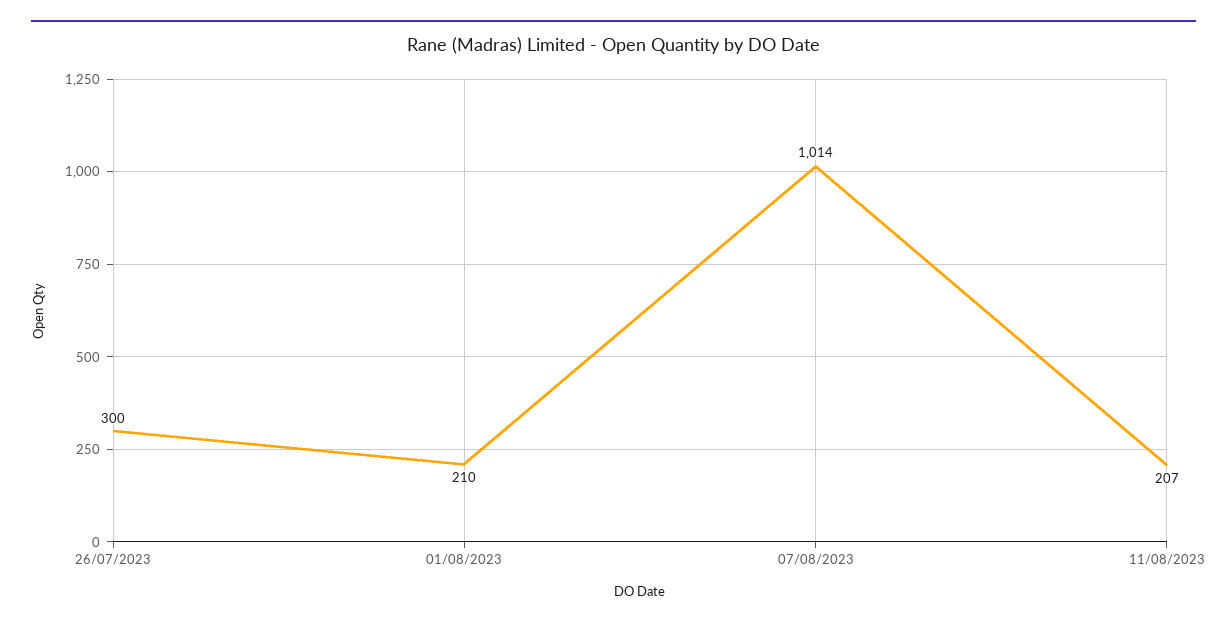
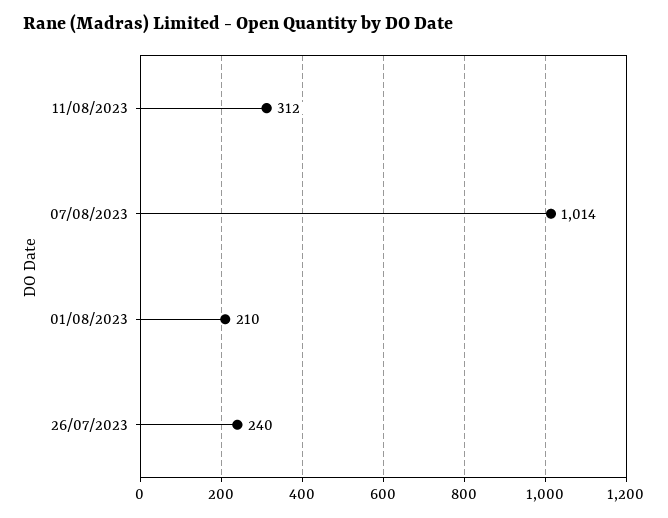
  {
-   "26/07/2023": 300,
+   "26/07/2023": 240,
    "01/08/2023": 210,
    "07/08/2023": 1014,
-   "11/08/2023": 207
+   "11/08/2023": 312
  }

